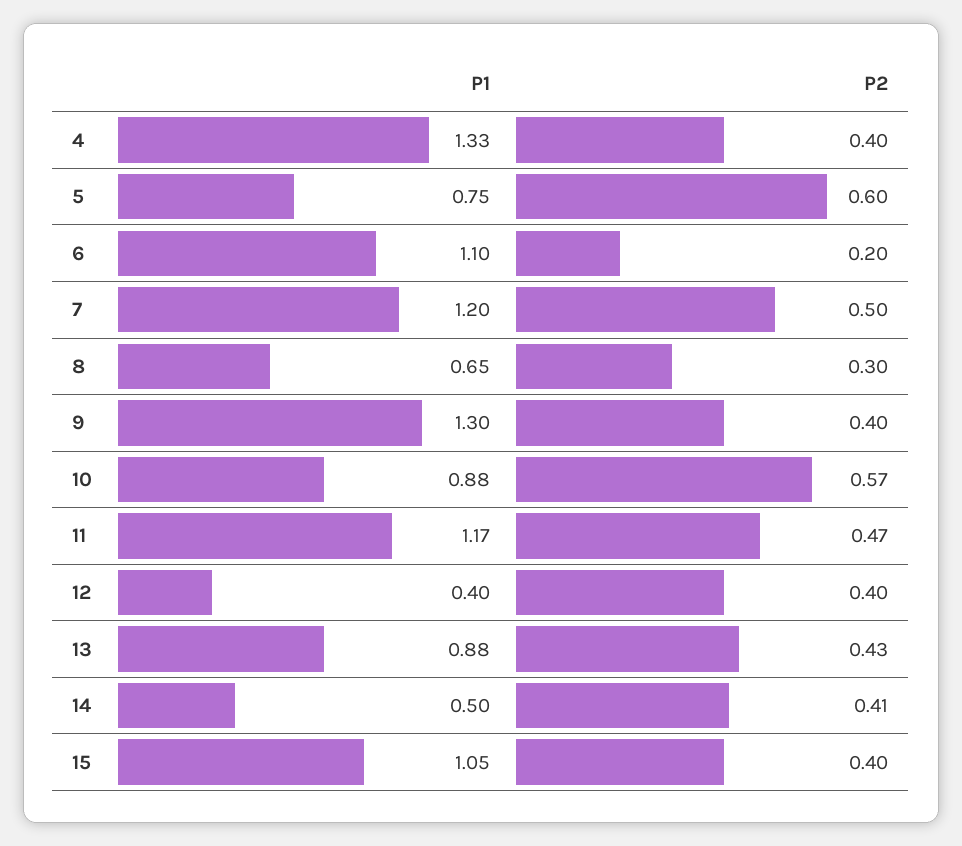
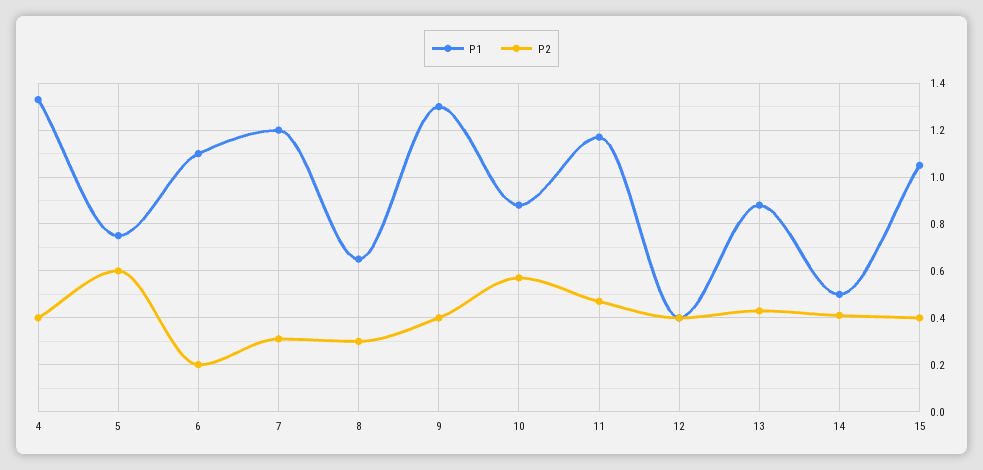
  {
    "P1": {
      "4": 1.33,
      "5": 0.75,
      "6": 1.1,
      "7": 1.2,
      "8": 0.65,
      "9": 1.3,
      "10": 0.88,
      "11": 1.17,
      "12": 0.4,
      "13": 0.88,
      "14": 0.5,
      "15": 1.05
    },
    "P2": {
      "4": 0.4,
      "5": 0.6,
      "6": 0.2,
-     "7": 0.5,
+     "7": 0.3,
      "8": 0.3,
      "9": 0.4,
      "10": 0.57,
      "11": 0.47,
      "12": 0.4,
      "13": 0.43,
      "14": 0.41,
      "15": 0.4
    }
  }

